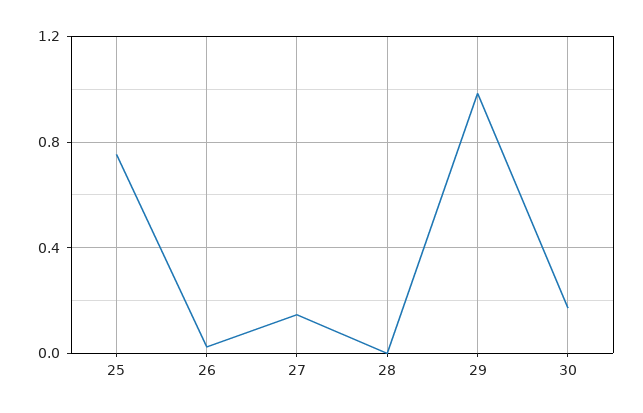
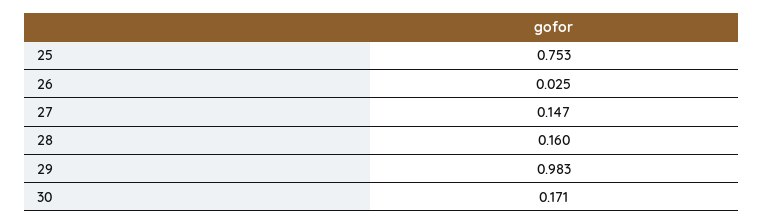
  {
    "25": 0.753,
    "26": 0.025,
    "27": 0.147,
-   "28": 0,
+   "28": 0.16,
    "29": 0.983,
    "30": 0.171
  }

